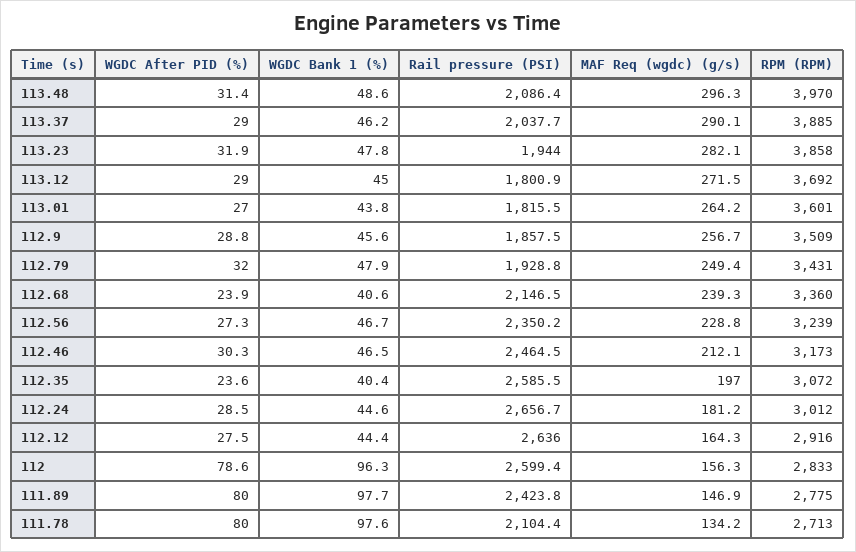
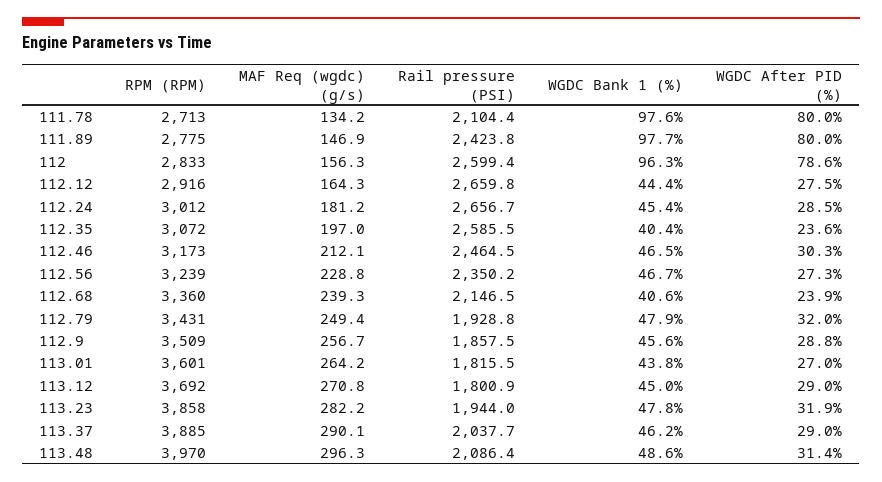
  {
    "WGDC After PID (%)": {
      "113.48": 31.4,
      "113.37": 29,
      "113.23": 31.9,
      "113.12": 29,
      "113.01": 27,
      "112.9": 28.8,
      "112.79": 32,
      "112.68": 23.9,
      "112.56": 27.3,
      "112.46": 30.3,
      "112.35": 23.6,
      "112.24": 28.5,
      "112.12": 27.5,
      "112": 78.6,
      "111.89": 80,
      "111.78": 80
    },
    "WGDC Bank 1 (%)": {
      "113.48": 48.6,
      "113.37": 46.2,
      "113.23": 47.8,
      "113.12": 45,
      "113.01": 43.8,
      "112.9": 45.6,
      "112.79": 47.9,
      "112.68": 40.6,
      "112.56": 46.7,
      "112.46": 46.5,
      "112.35": 40.4,
-     "112.24": 44.6,
+     "112.24": 45.4,
      "112.12": 44.4,
      "112": 96.3,
      "111.89": 97.7,
      "111.78": 97.6
    },
    "Rail pressure (PSI)": {
      "113.48": 2086.4,
      "113.37": 2037.7,
      "113.23": 1944,
      "113.12": 1800.9,
      "113.01": 1815.5,
      "112.9": 1857.5,
      "112.79": 1928.8,
      "112.68": 2146.5,
      "112.56": 2350.2,
      "112.46": 2464.5,
      "112.35": 2585.5,
      "112.24": 2656.7,
-     "112.12": 2636,
+     "112.12": 2659.8,
      "112": 2599.4,
      "111.89": 2423.8,
      "111.78": 2104.4
    },
    "MAF Req (wgdc) (g/s)": {
      "113.48": 296.3,
      "113.37": 290.1,
-     "113.23": 282.1,
+     "113.23": 282.2,
-     "113.12": 271.5,
+     "113.12": 270.8,
      "113.01": 264.2,
      "112.9": 256.7,
      "112.79": 249.4,
      "112.68": 239.3,
      "112.56": 228.8,
      "112.46": 212.1,
      "112.35": 197,
      "112.24": 181.2,
      "112.12": 164.3,
      "112": 156.3,
      "111.89": 146.9,
      "111.78": 134.2
    },
    "RPM (RPM)": {
      "113.48": 3970,
      "113.37": 3885,
      "113.23": 3858,
      "113.12": 3692,
      "113.01": 3601,
      "112.9": 3509,
      "112.79": 3431,
      "112.68": 3360,
      "112.56": 3239,
      "112.46": 3173,
      "112.35": 3072,
      "112.24": 3012,
      "112.12": 2916,
      "112": 2833,
      "111.89": 2775,
      "111.78": 2713
    }
  }

